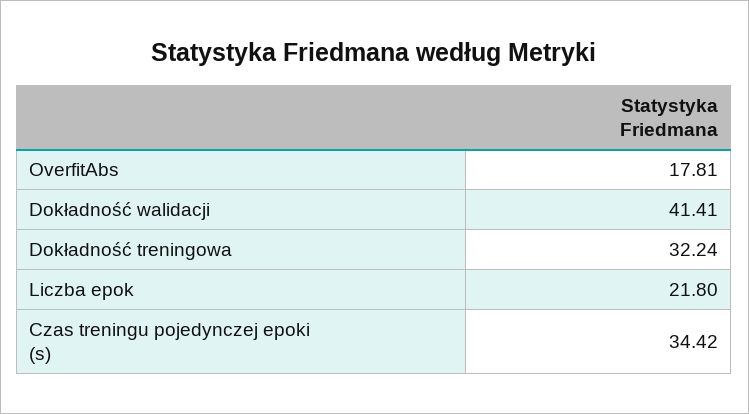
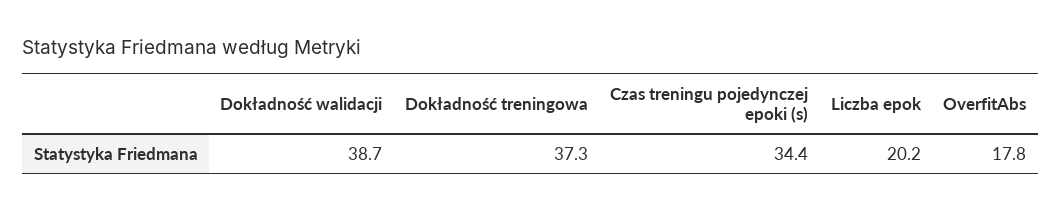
  {
    "OverfitAbs": 17.81,
-   "Dokładność walidacji": 41.41,
+   "Dokładność walidacji": 38.7,
-   "Dokładność treningowa": 32.24,
+   "Dokładność treningowa": 37.3,
-   "Liczba epok": 21.8,
+   "Liczba epok": 20.2,
    "Czas treningu pojedynczej epoki (s)": 34.42
  }

